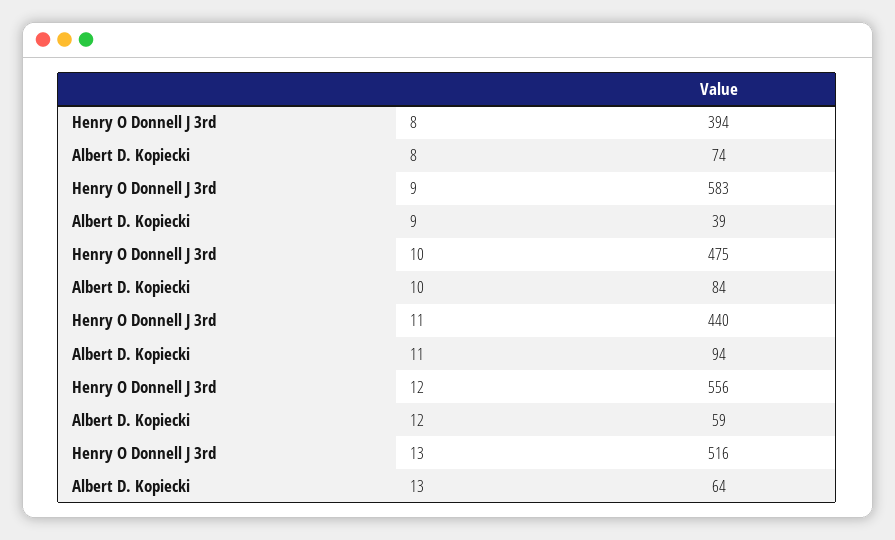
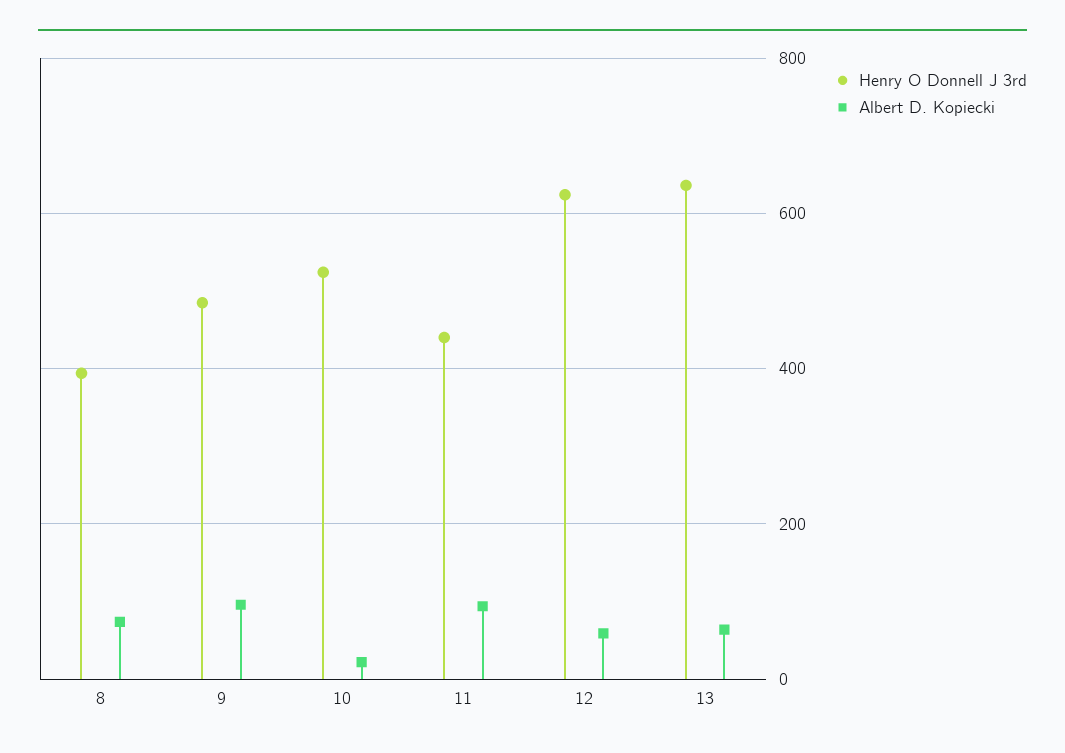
  {
    "Henry O Donnell J 3rd": {
      "8": 394,
-     "9": 583,
+     "9": 480,
-     "10": 475,
+     "10": 520,
      "11": 440,
-     "12": 556,
+     "12": 620,
-     "13": 516
+     "13": 640
    },
    "Albert D. Kopiecki": {
      "8": 74,
-     "9": 39,
+     "9": 100,
-     "10": 84,
+     "10": 20,
      "11": 94,
      "12": 59,
      "13": 64
    }
  }

